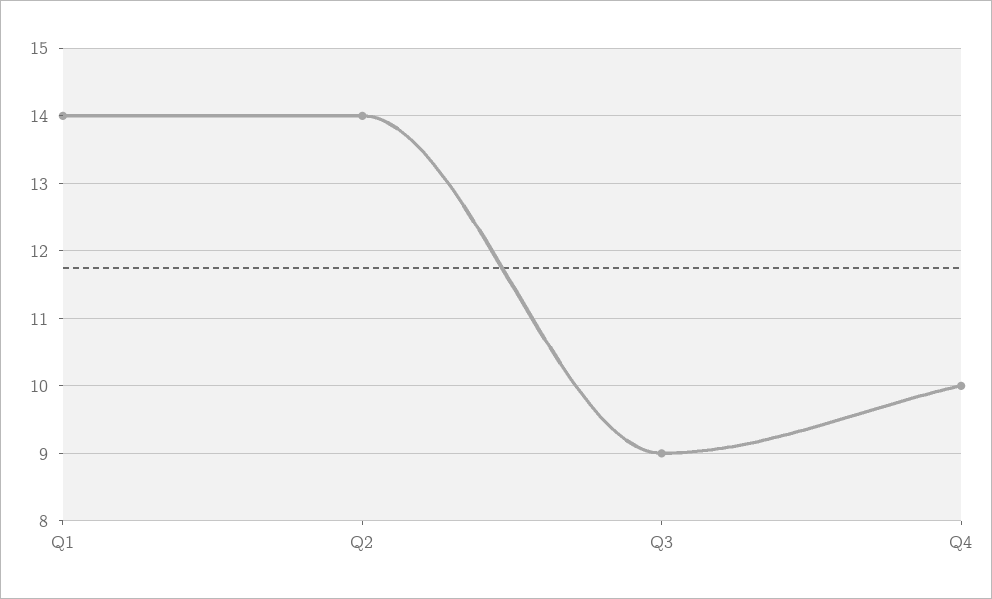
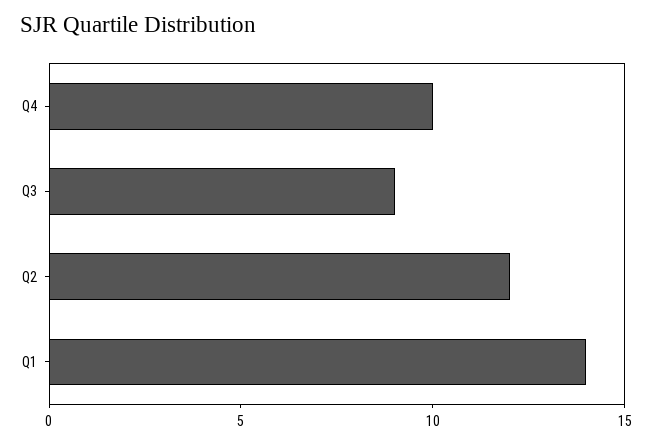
  {
    "Q1": 14,
-   "Q2": 14,
+   "Q2": 12,
    "Q3": 9,
    "Q4": 10
  }

